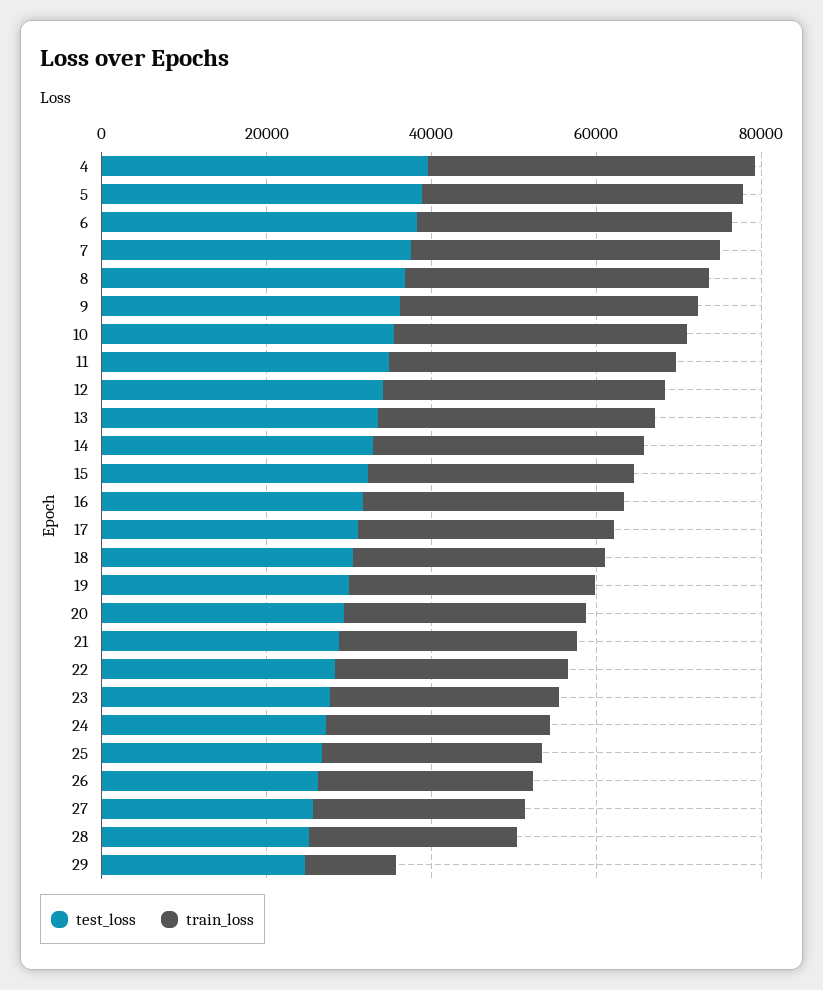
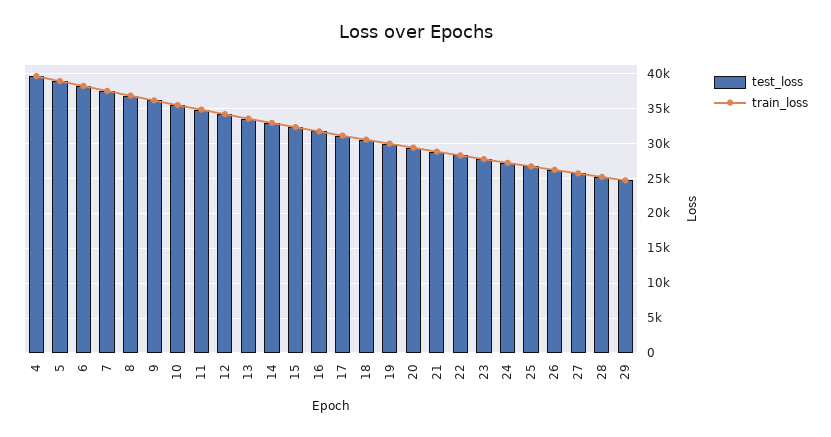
  {
    "test_loss": {
      "4": 40000,
      "5": 39000,
      "6": 38000,
      "7": 38000,
      "8": 37000,
      "9": 36000,
      "10": 35000,
      "11": 35000,
      "12": 34000,
      "13": 34000,
      "14": 33000,
      "15": 32000,
      "16": 32000,
      "17": 31000,
      "18": 31000,
      "19": 30000,
      "20": 29000,
      "21": 29000,
      "22": 28000,
      "23": 28000,
      "24": 27000,
      "25": 27000,
      "26": 26000,
      "27": 26000,
      "28": 25000,
      "29": 25000
    },
    "train_loss": {
      "4": 40000,
      "5": 39000,
      "6": 38000,
      "7": 38000,
      "8": 37000,
      "9": 36000,
      "10": 35000,
      "11": 35000,
      "12": 34000,
      "13": 34000,
      "14": 33000,
      "15": 32000,
      "16": 32000,
      "17": 31000,
      "18": 31000,
      "19": 30000,
      "20": 29000,
      "21": 29000,
      "22": 28000,
      "23": 28000,
      "24": 27000,
      "25": 27000,
      "26": 26000,
      "27": 26000,
      "28": 25000,
-     "29": 10000
+     "29": 25000
    }
  }

